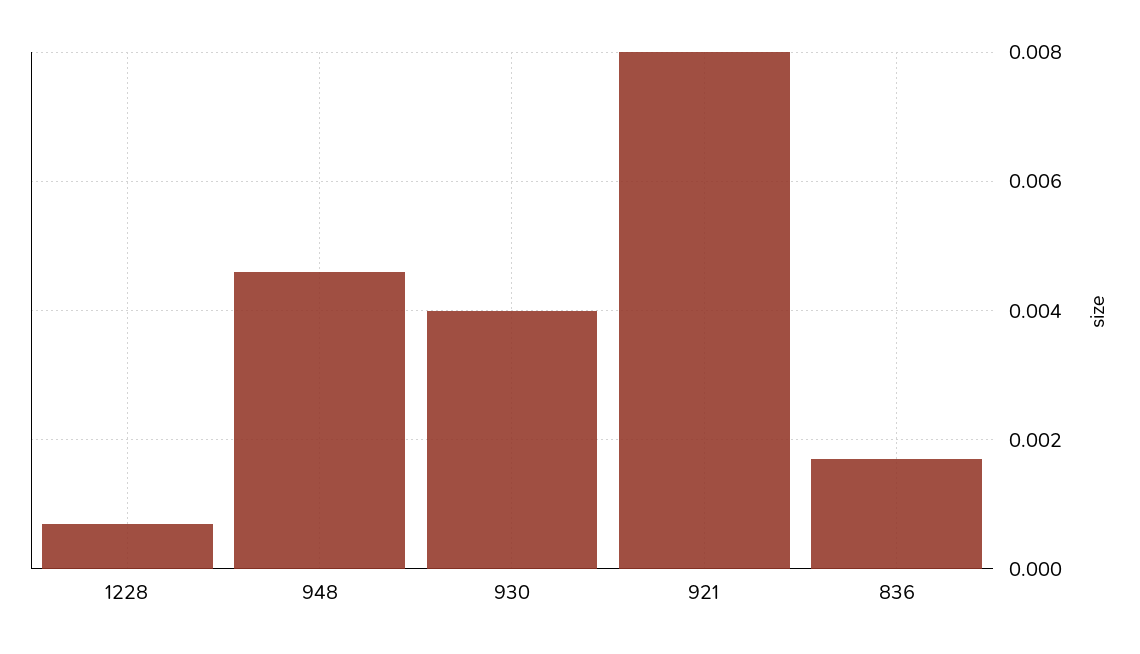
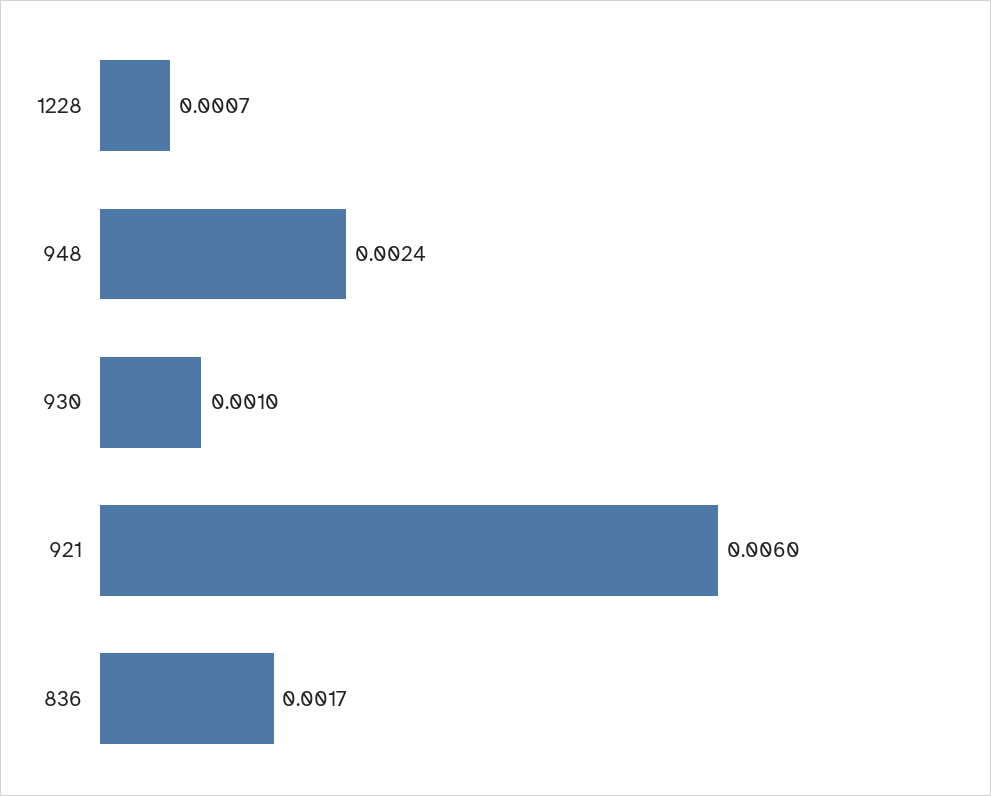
  {
    "1228": 0.0007,
-   "948": 0.0045,
+   "948": 0.0024,
-   "930": 0.004,
+   "930": 0.001,
-   "921": 0.008,
+   "921": 0.006,
    "836": 0.0017
  }

